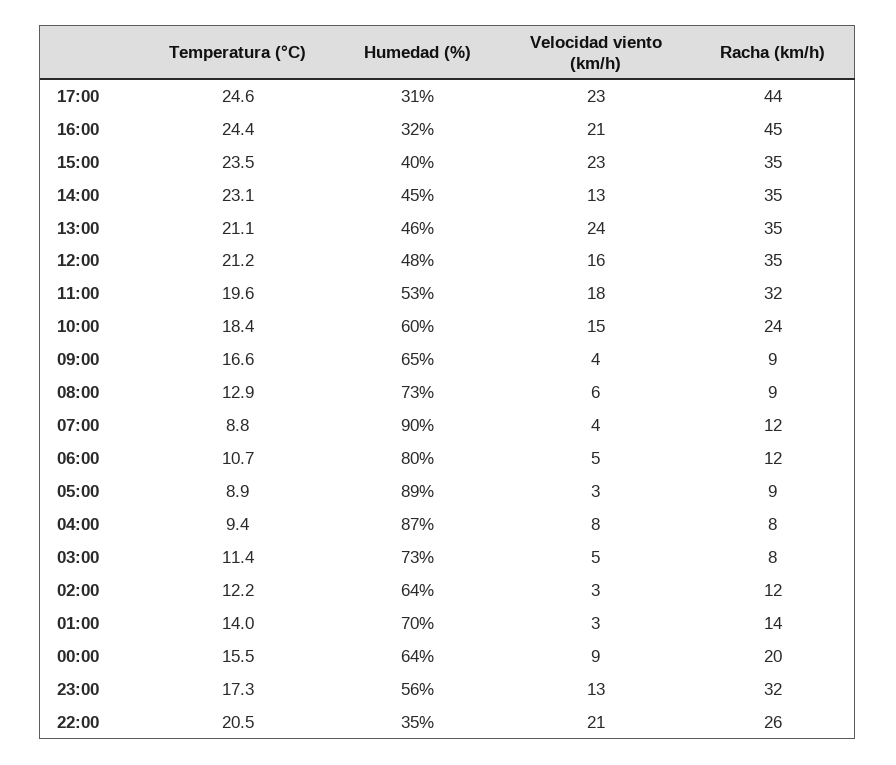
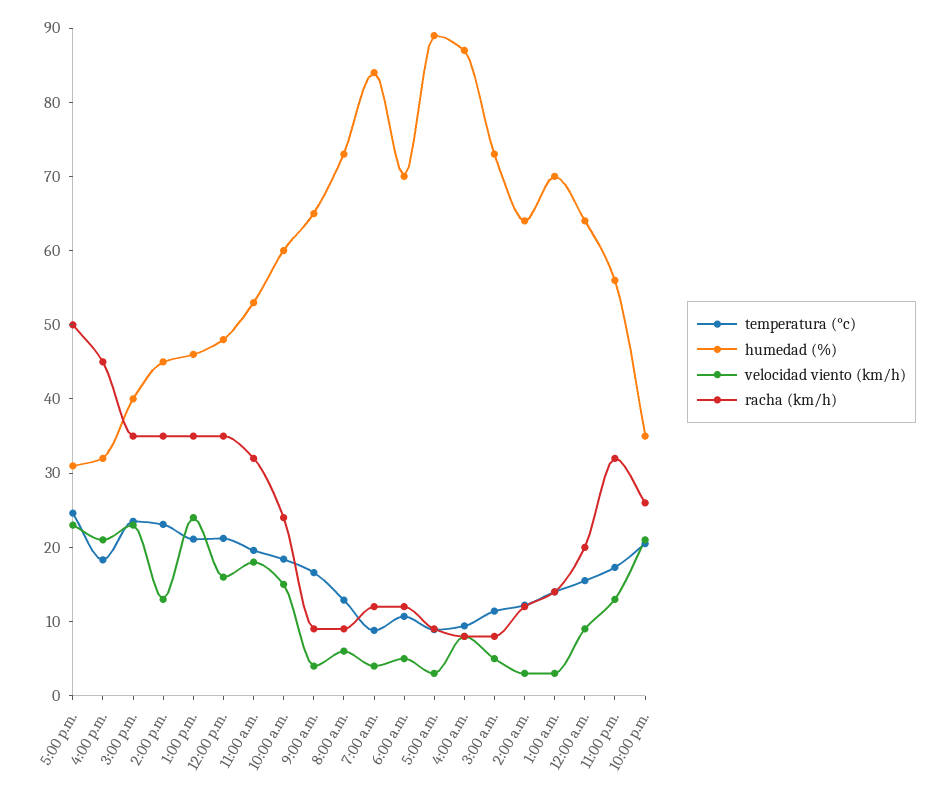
  {
    "Temperatura (°C)": {
      "17:00": 24.6,
-     "16:00": 24.4,
+     "16:00": 18,
      "15:00": 23.5,
      "14:00": 23.1,
      "13:00": 21.1,
      "12:00": 21.2,
      "11:00": 19.6,
      "10:00": 18.4,
      "09:00": 16.6,
      "08:00": 12.9,
      "07:00": 8.8,
      "06:00": 10.7,
      "05:00": 8.9,
      "04:00": 9.4,
      "03:00": 11.4,
      "02:00": 12.2,
      "01:00": 14,
      "00:00": 15.5,
      "23:00": 17.3,
      "22:00": 20.5
    },
    "Humedad (%)": {
      "17:00": 31,
      "16:00": 32,
      "15:00": 40,
      "14:00": 45,
      "13:00": 46,
      "12:00": 48,
      "11:00": 53,
      "10:00": 60,
      "09:00": 65,
      "08:00": 73,
-     "07:00": 90,
+     "07:00": 84,
-     "06:00": 80,
+     "06:00": 70,
      "05:00": 89,
      "04:00": 87,
      "03:00": 73,
      "02:00": 64,
      "01:00": 70,
      "00:00": 64,
      "23:00": 56,
      "22:00": 35
    },
    "Velocidad viento (km/h)": {
      "17:00": 23,
      "16:00": 21,
      "15:00": 23,
      "14:00": 13,
      "13:00": 24,
      "12:00": 16,
      "11:00": 18,
      "10:00": 15,
      "09:00": 4,
      "08:00": 6,
      "07:00": 4,
      "06:00": 5,
      "05:00": 3,
      "04:00": 8,
      "03:00": 5,
      "02:00": 3,
      "01:00": 3,
      "00:00": 9,
      "23:00": 13,
      "22:00": 21
    },
    "Racha (km/h)": {
-     "17:00": 44,
+     "17:00": 50,
      "16:00": 45,
      "15:00": 35,
      "14:00": 35,
      "13:00": 35,
      "12:00": 35,
      "11:00": 32,
      "10:00": 24,
      "09:00": 9,
      "08:00": 9,
      "07:00": 12,
      "06:00": 12,
      "05:00": 9,
      "04:00": 8,
      "03:00": 8,
      "02:00": 12,
      "01:00": 14,
      "00:00": 20,
      "23:00": 32,
      "22:00": 26
    }
  }

